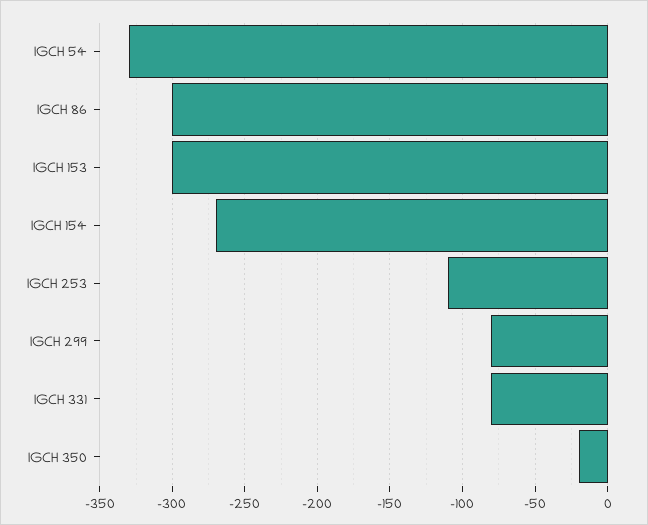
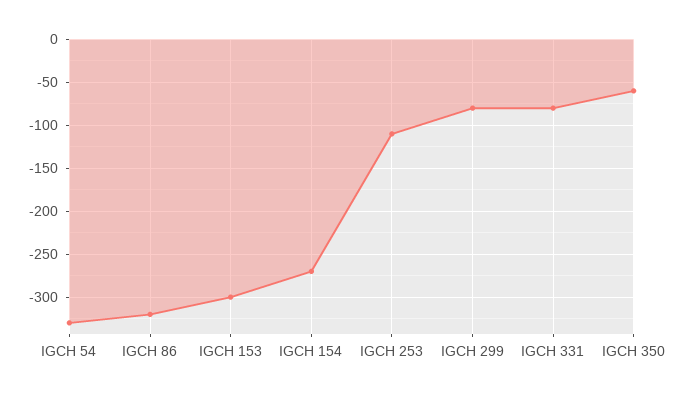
  {
    "IGCH 54": -330,
-   "IGCH 86": -300,
+   "IGCH 86": -320,
    "IGCH 153": -300,
    "IGCH 154": -270,
    "IGCH 253": -110,
    "IGCH 299": -80,
    "IGCH 331": -80,
-   "IGCH 350": -20
+   "IGCH 350": -60
  }

